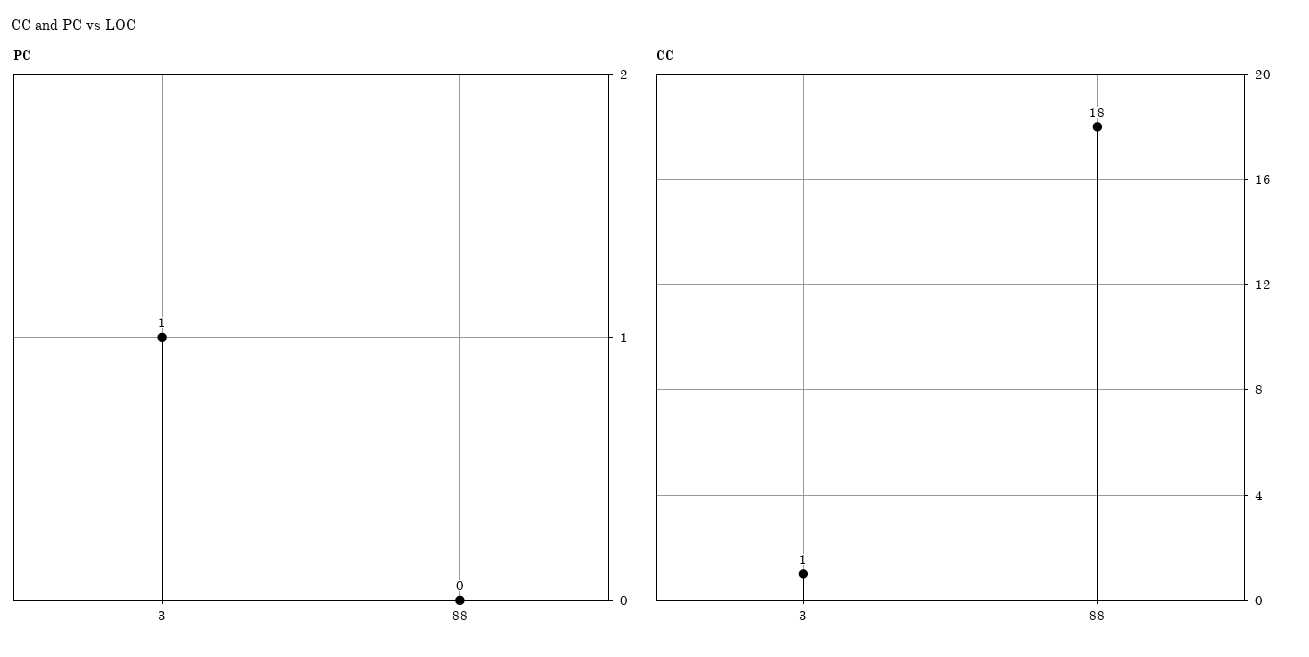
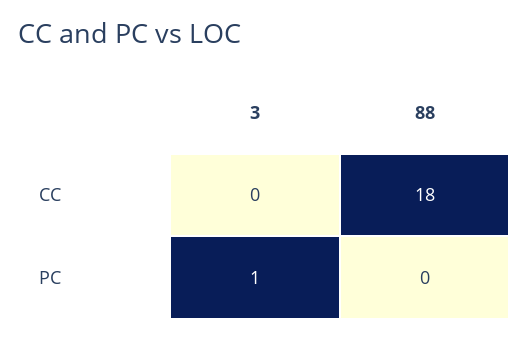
  {
    "PC": {
      "3": 1,
      "88": 0
    },
    "CC": {
-     "3": 1,
+     "3": 0,
      "88": 18
    }
  }

